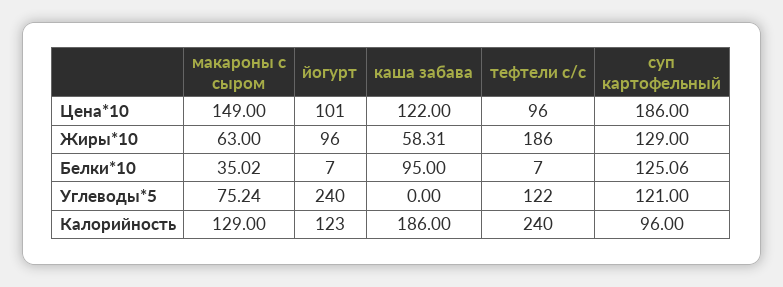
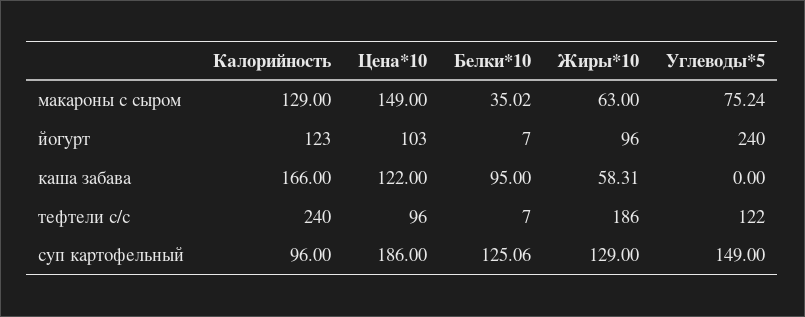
  {
    "макароны с сыром": {
      "Цена*10": 149,
      "Жиры*10": 63,
      "Белки*10": 35.02,
      "Углеводы*5": 75.24,
      "Калорийность": 129
    },
    "йогурт": {
-     "Цена*10": 101,
+     "Цена*10": 103,
      "Жиры*10": 96,
      "Белки*10": 7,
      "Углеводы*5": 240,
      "Калорийность": 123
    },
    "каша забава": {
      "Цена*10": 122,
      "Жиры*10": 58.31,
      "Белки*10": 95,
      "Углеводы*5": 0,
-     "Калорийность": 186
+     "Калорийность": 166
    },
    "тефтели с/с": {
      "Цена*10": 96,
      "Жиры*10": 186,
      "Белки*10": 7,
      "Углеводы*5": 122,
      "Калорийность": 240
    },
    "суп картофельный": {
      "Цена*10": 186,
      "Жиры*10": 129,
      "Белки*10": 125.06,
-     "Углеводы*5": 121,
+     "Углеводы*5": 149,
      "Калорийность": 96
    }
  }

